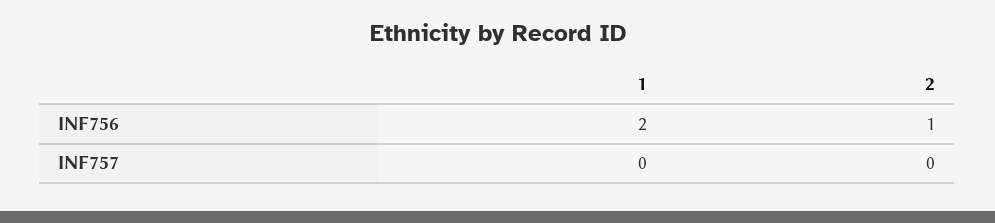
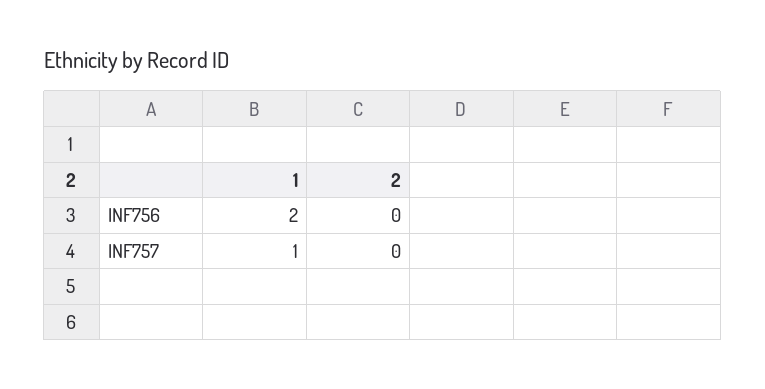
  {
    "1": {
      "INF756": 2,
-     "INF757": 0
+     "INF757": 1
    },
    "2": {
-     "INF756": 1,
+     "INF756": 0,
      "INF757": 0
    }
  }

